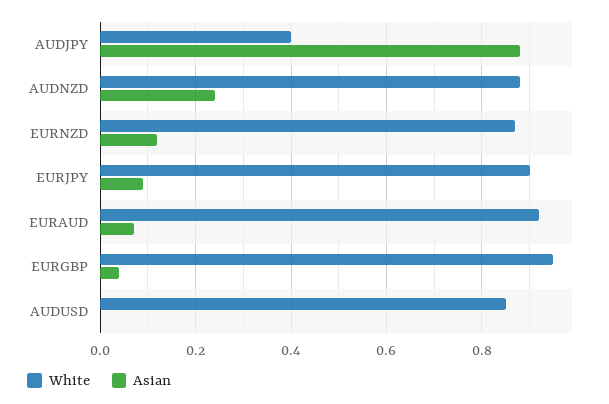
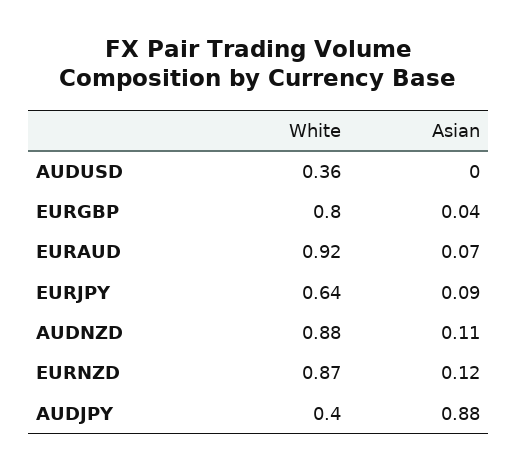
  {
    "White": {
      "AUDJPY": 0.4,
      "AUDNZD": 0.88,
      "EURNZD": 0.87,
-     "EURJPY": 0.9,
+     "EURJPY": 0.64,
      "EURAUD": 0.92,
-     "EURGBP": 0.95,
+     "EURGBP": 0.8,
-     "AUDUSD": 0.85
+     "AUDUSD": 0.36
    },
    "Asian": {
      "AUDJPY": 0.88,
-     "AUDNZD": 0.25,
+     "AUDNZD": 0.11,
      "EURNZD": 0.12,
      "EURJPY": 0.09,
      "EURAUD": 0.07,
      "EURGBP": 0.04,
      "AUDUSD": 0
    }
  }

